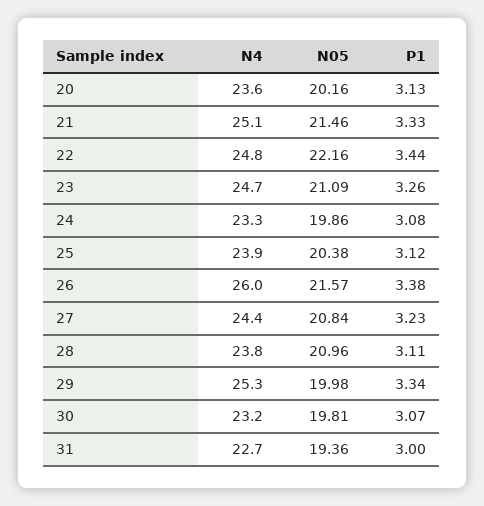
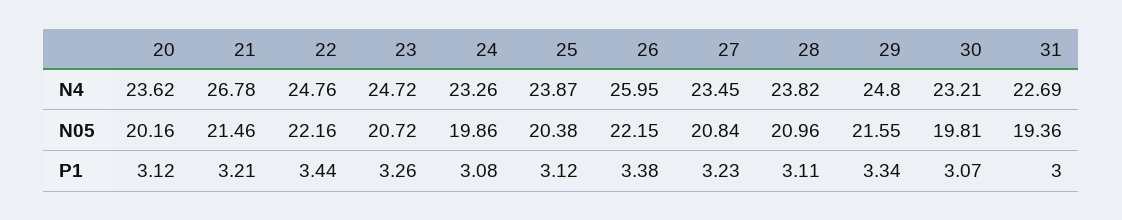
  {
    "N4": {
      "20": 23.62,
-     "21": 25.1,
+     "21": 26.78,
      "22": 24.76,
      "23": 24.72,
      "24": 23.26,
      "25": 23.87,
      "26": 25.95,
-     "27": 24.4,
+     "27": 23.45,
      "28": 23.82,
-     "29": 25.3,
+     "29": 24.8,
      "30": 23.21,
      "31": 22.69
    },
    "N05": {
      "20": 20.16,
      "21": 21.46,
      "22": 22.16,
-     "23": 21.09,
+     "23": 20.72,
      "24": 19.86,
      "25": 20.38,
-     "26": 21.57,
+     "26": 22.15,
      "27": 20.84,
      "28": 20.96,
-     "29": 19.98,
+     "29": 21.55,
      "30": 19.81,
      "31": 19.36
    },
    "P1": {
-     "20": 3.13,
+     "20": 3.12,
-     "21": 3.33,
+     "21": 3.21,
      "22": 3.44,
      "23": 3.26,
      "24": 3.08,
      "25": 3.12,
      "26": 3.38,
      "27": 3.23,
      "28": 3.11,
      "29": 3.34,
      "30": 3.07,
      "31": 3
    }
  }

